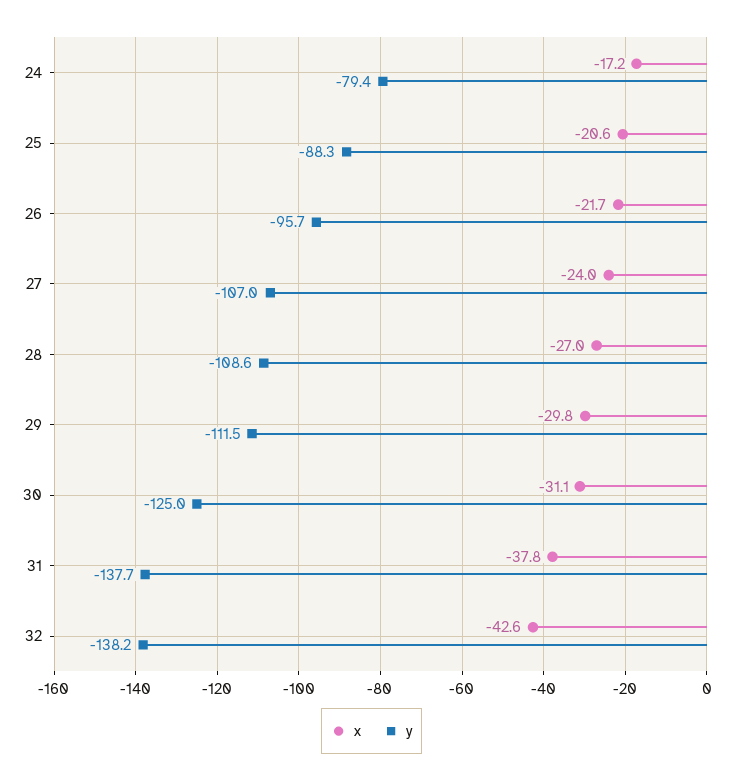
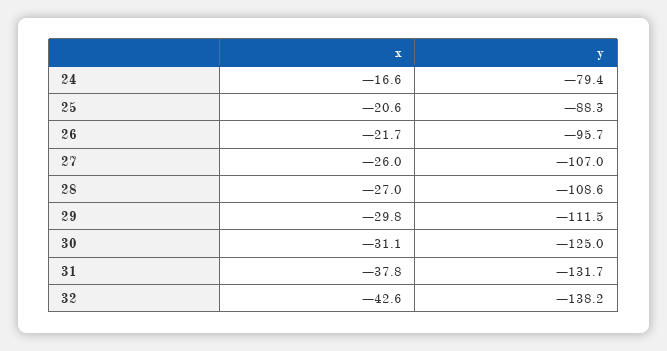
  {
    "x": {
-     "24": -17.2,
+     "24": -16.6,
      "25": -20.6,
      "26": -21.7,
-     "27": -24,
+     "27": -26,
      "28": -27,
      "29": -29.8,
      "30": -31.1,
      "31": -37.8,
      "32": -42.6
    },
    "y": {
      "24": -79.4,
      "25": -88.3,
      "26": -95.7,
      "27": -107,
      "28": -108.6,
      "29": -111.5,
      "30": -125,
-     "31": -137.7,
+     "31": -131.7,
      "32": -138.2
    }
  }

